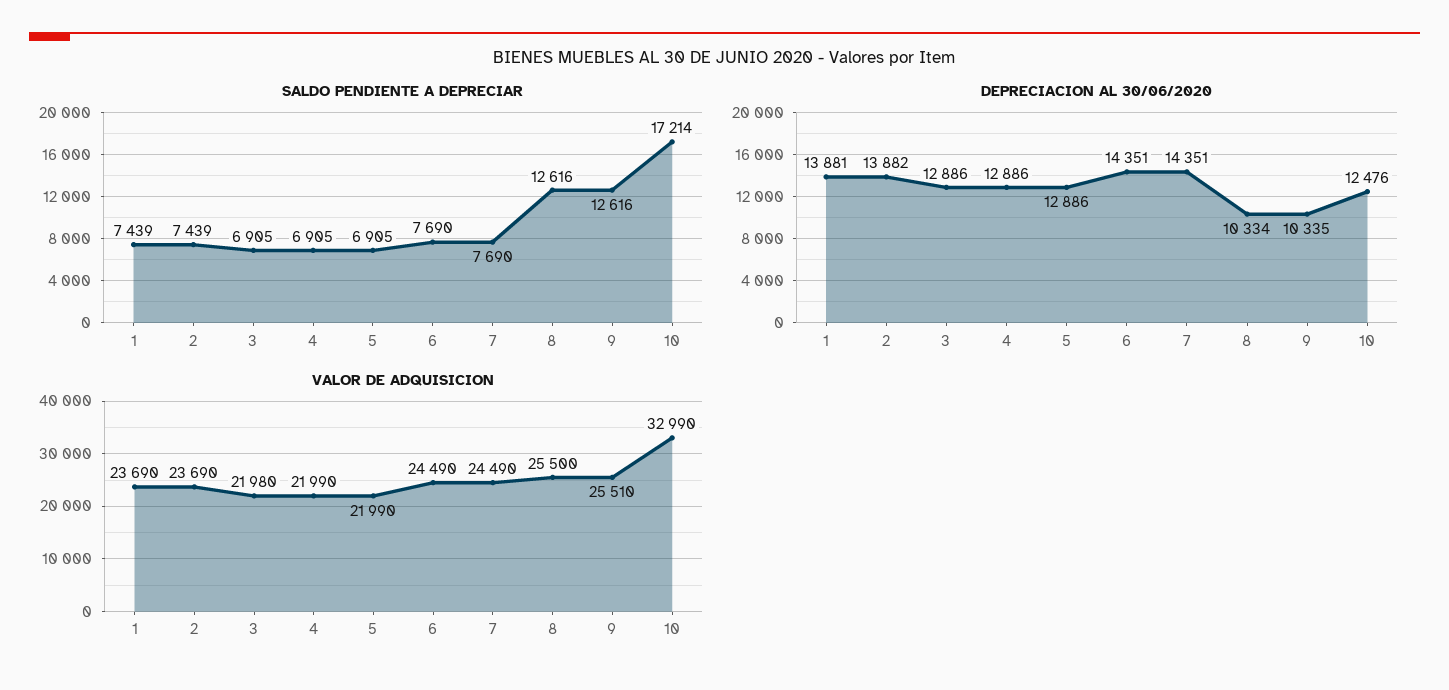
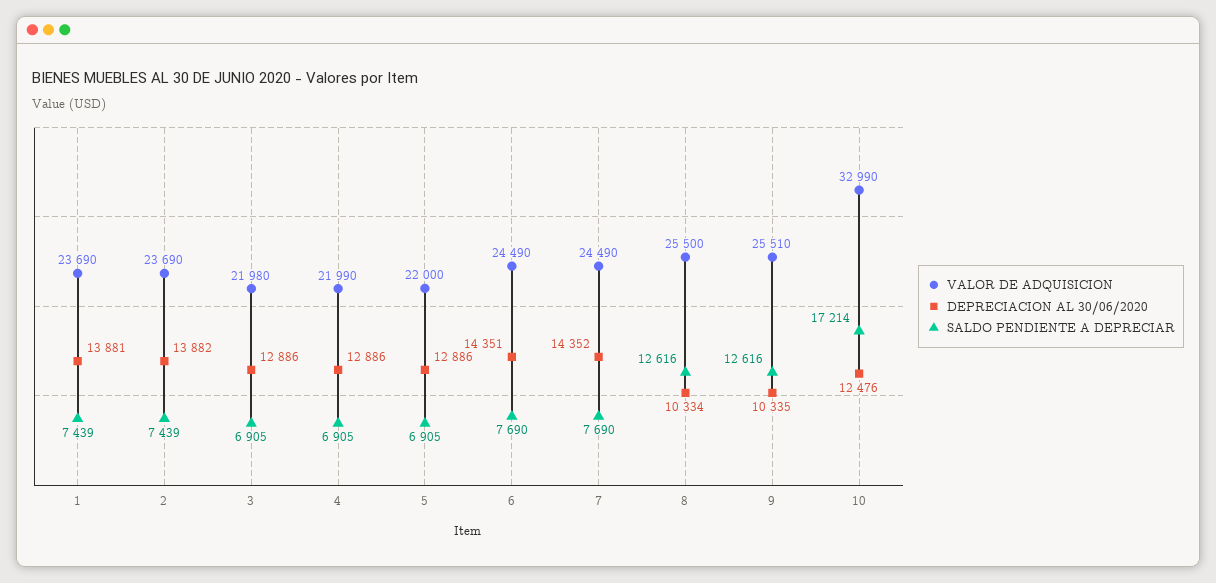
  {
    "SALDO PENDIENTE A DEPRECIAR": {
      "1": 7439,
      "2": 7439,
      "3": 6905,
      "4": 6905,
      "5": 6905,
      "6": 7690,
      "7": 7690,
      "8": 12616,
      "9": 12616,
      "10": 17214
    },
    "DEPRECIACION AL 30/06/2020": {
      "1": 13881,
      "2": 13882,
      "3": 12886,
      "4": 12886,
      "5": 12886,
      "6": 14351,
-     "7": 14351,
+     "7": 14352,
      "8": 10334,
      "9": 10335,
      "10": 12476
    },
    "VALOR DE ADQUISICION": {
      "1": 23690,
      "2": 23690,
      "3": 21980,
      "4": 21990,
-     "5": 21990,
+     "5": 22000,
      "6": 24490,
      "7": 24490,
      "8": 25500,
      "9": 25510,
      "10": 32990
    }
  }

